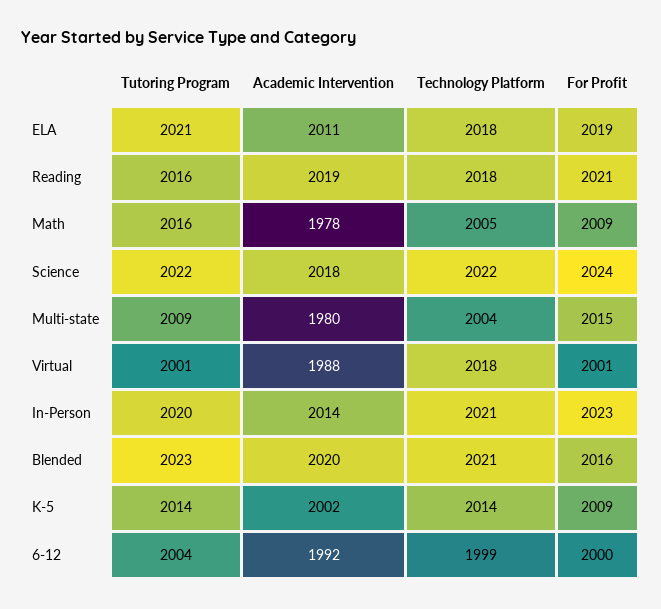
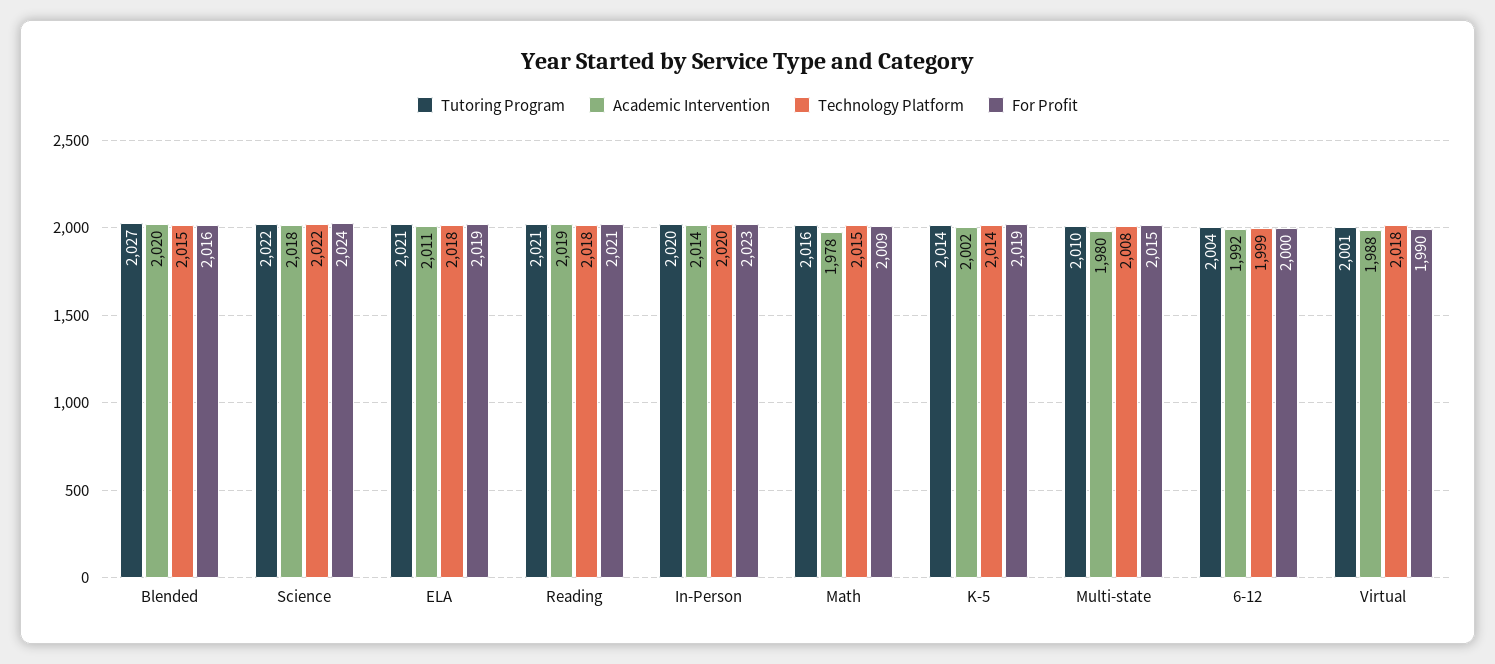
  {
    "Tutoring Program": {
      "ELA": 2021,
-     "Reading": 2016,
+     "Reading": 2021,
      "Math": 2016,
      "Science": 2022,
-     "Multi-state": 2009,
+     "Multi-state": 2010,
      "Virtual": 2001,
      "In-Person": 2020,
-     "Blended": 2023,
+     "Blended": 2027,
      "K-5": 2014,
      "6-12": 2004
    },
    "Academic Intervention": {
      "ELA": 2011,
      "Reading": 2019,
      "Math": 1978,
      "Science": 2018,
      "Multi-state": 1980,
      "Virtual": 1988,
      "In-Person": 2014,
      "Blended": 2020,
      "K-5": 2002,
      "6-12": 1992
    },
    "Technology Platform": {
      "ELA": 2018,
      "Reading": 2018,
-     "Math": 2005,
+     "Math": 2015,
      "Science": 2022,
-     "Multi-state": 2004,
+     "Multi-state": 2008,
      "Virtual": 2018,
-     "In-Person": 2021,
+     "In-Person": 2020,
-     "Blended": 2021,
+     "Blended": 2015,
      "K-5": 2014,
      "6-12": 1999
    },
    "For Profit": {
      "ELA": 2019,
      "Reading": 2021,
      "Math": 2009,
      "Science": 2024,
      "Multi-state": 2015,
-     "Virtual": 2001,
+     "Virtual": 1990,
      "In-Person": 2023,
      "Blended": 2016,
-     "K-5": 2009,
+     "K-5": 2019,
      "6-12": 2000
    }
  }

